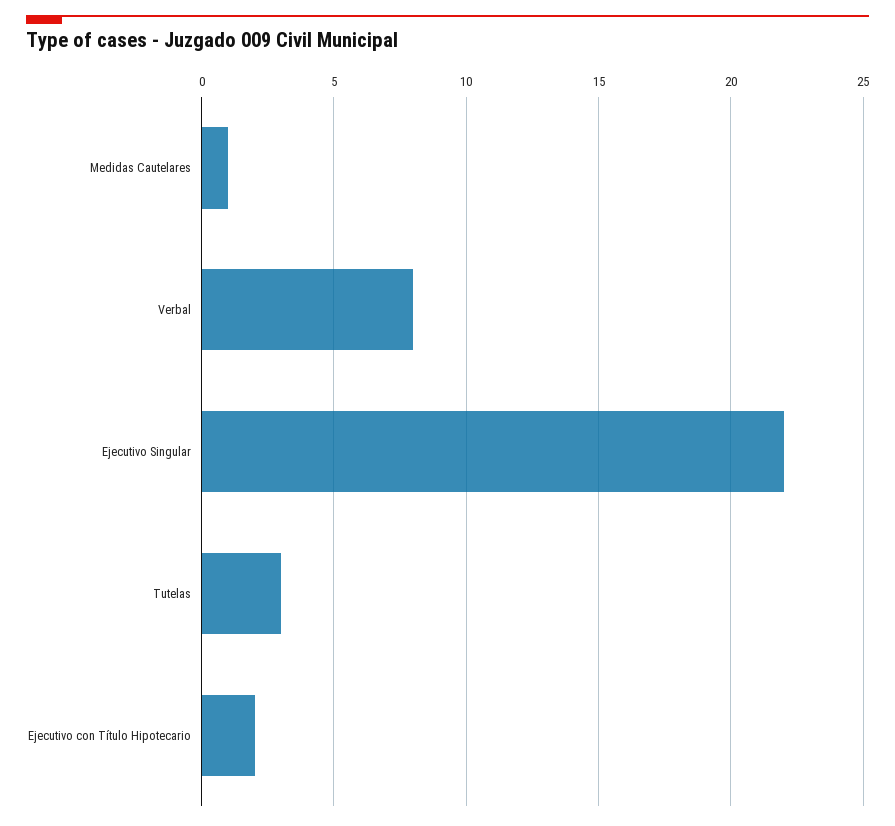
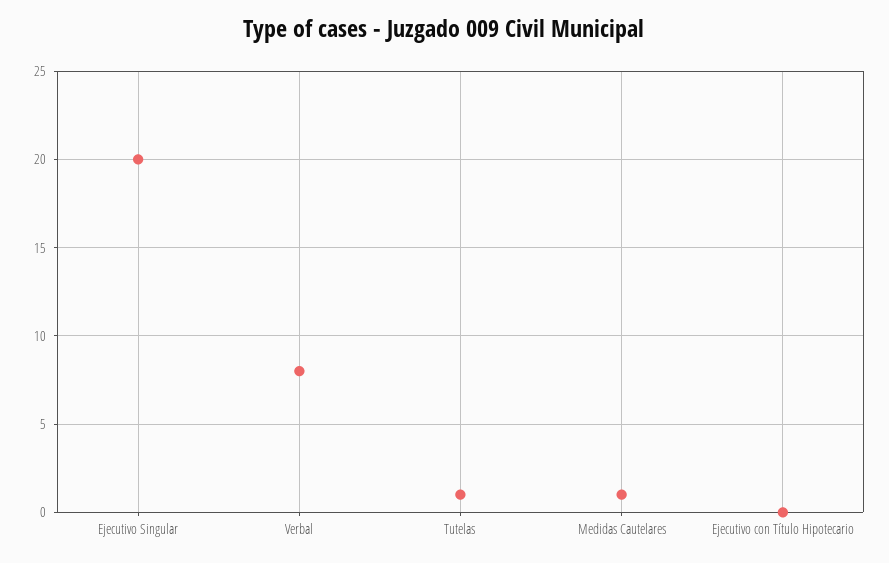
  {
    "Medidas Cautelares": 1,
    "Verbal": 8,
-   "Ejecutivo Singular": 22,
+   "Ejecutivo Singular": 20,
-   "Tutelas": 3,
+   "Tutelas": 1,
-   "Ejecutivo con Título Hipotecario": 2
+   "Ejecutivo con Título Hipotecario": 0
  }

